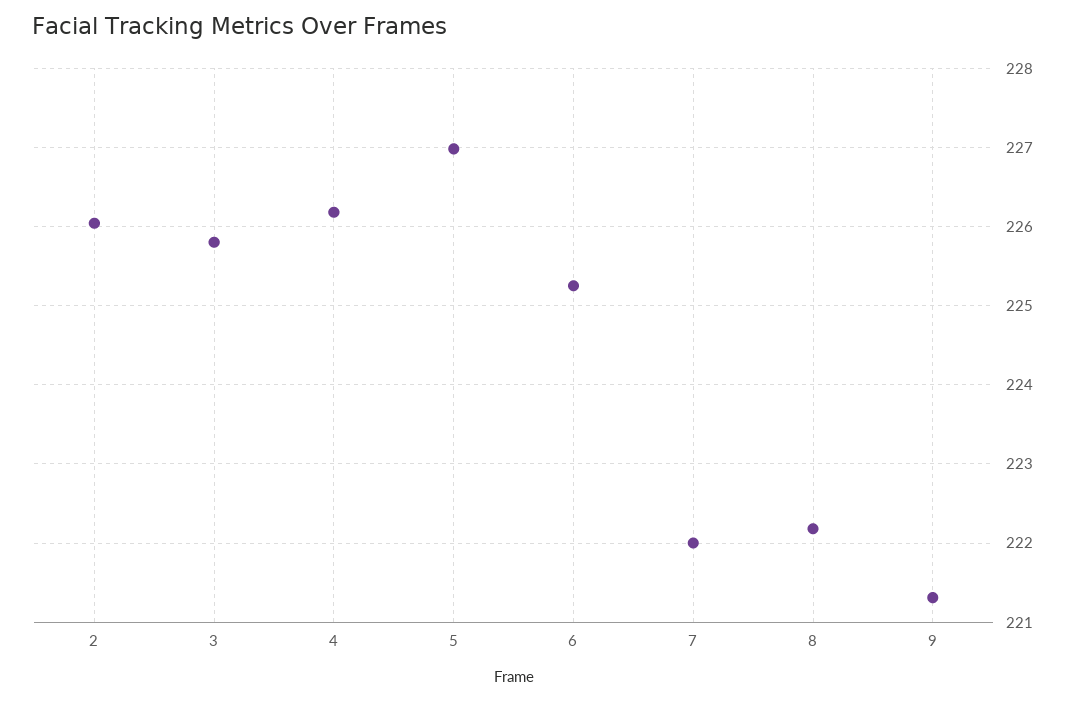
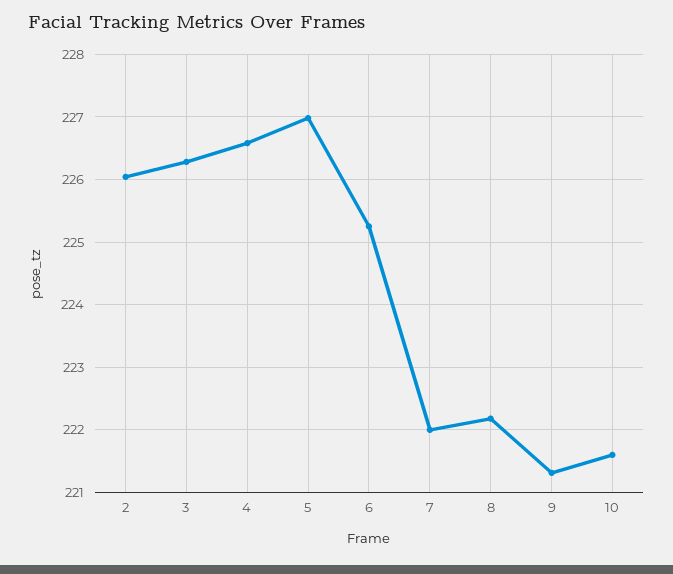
  {
    "2": 226,
-   "3": 225.8,
+   "3": 226.3,
-   "4": 226.2,
+   "4": 226.6,
    "5": 227,
    "6": 225.3,
    "7": 222,
    "8": 222.2,
-   "9": 221.3
+   "9": 221.3,
+   "10": 221.6
  }

